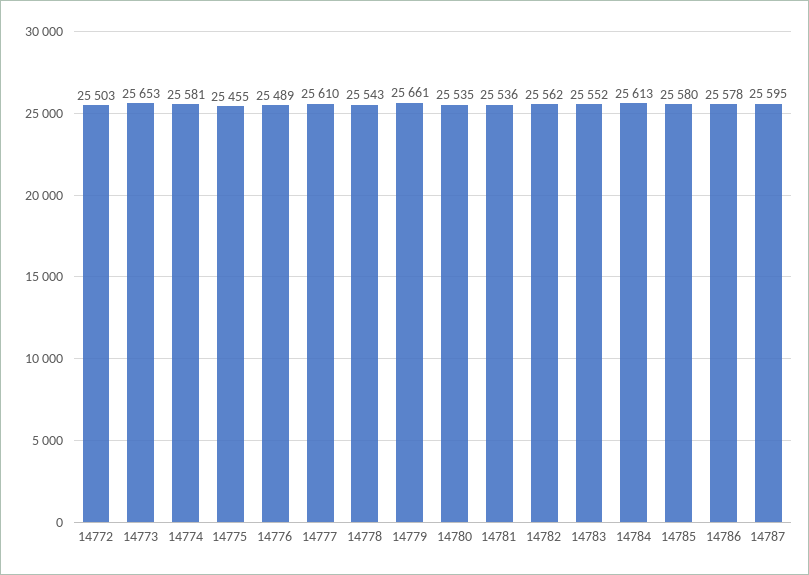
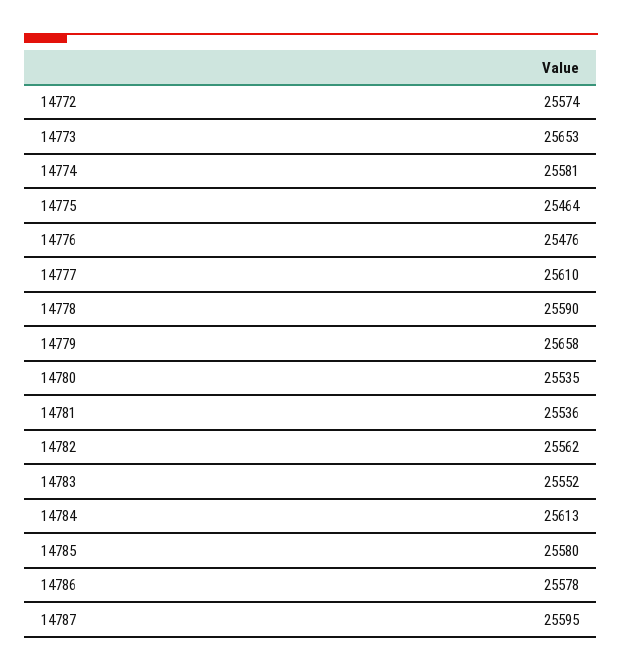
  {
-   "14772": 25503,
+   "14772": 25574,
    "14773": 25653,
    "14774": 25581,
-   "14775": 25455,
+   "14775": 25464,
-   "14776": 25489,
+   "14776": 25476,
    "14777": 25610,
-   "14778": 25543,
+   "14778": 25590,
-   "14779": 25661,
+   "14779": 25658,
    "14780": 25535,
    "14781": 25536,
    "14782": 25562,
    "14783": 25552,
    "14784": 25613,
    "14785": 25580,
    "14786": 25578,
    "14787": 25595
  }

